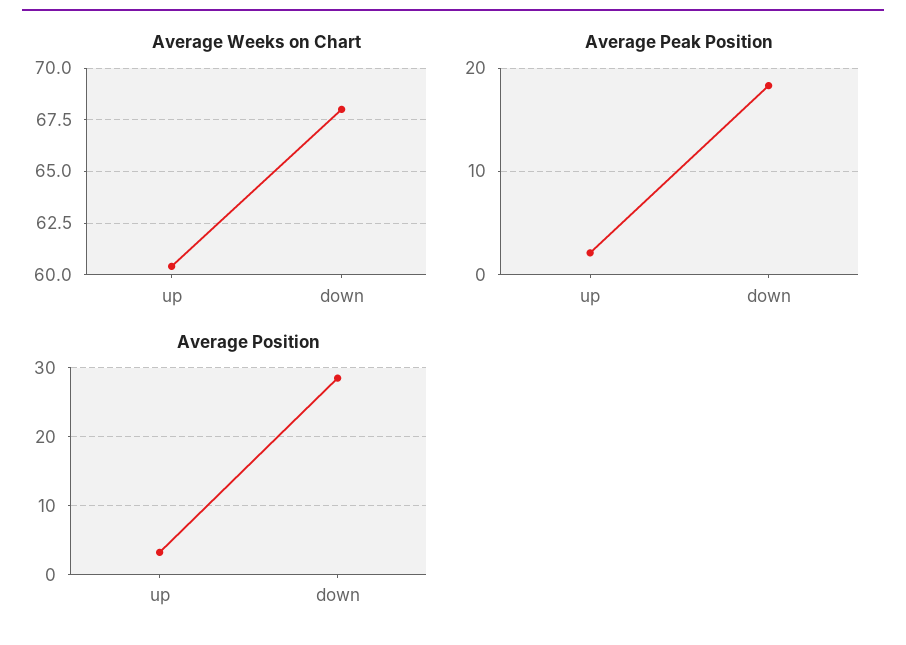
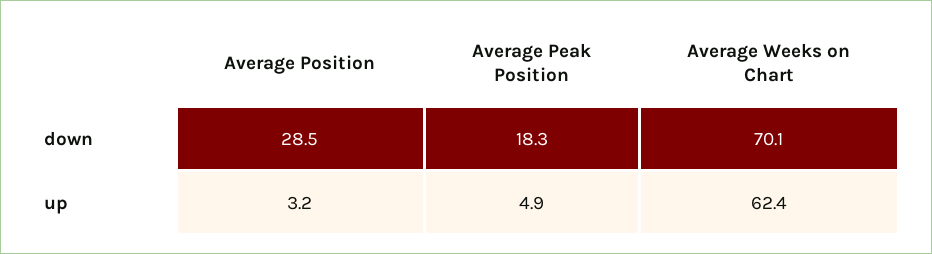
  {
    "Average Weeks on Chart": {
-     "up": 60.5,
+     "up": 62.4,
-     "down": 68
+     "down": 70.1
    },
    "Average Peak Position": {
-     "up": 2,
+     "up": 4.9,
      "down": 18.3
    },
    "Average Position": {
      "up": 3.2,
      "down": 28.5
    }
  }

